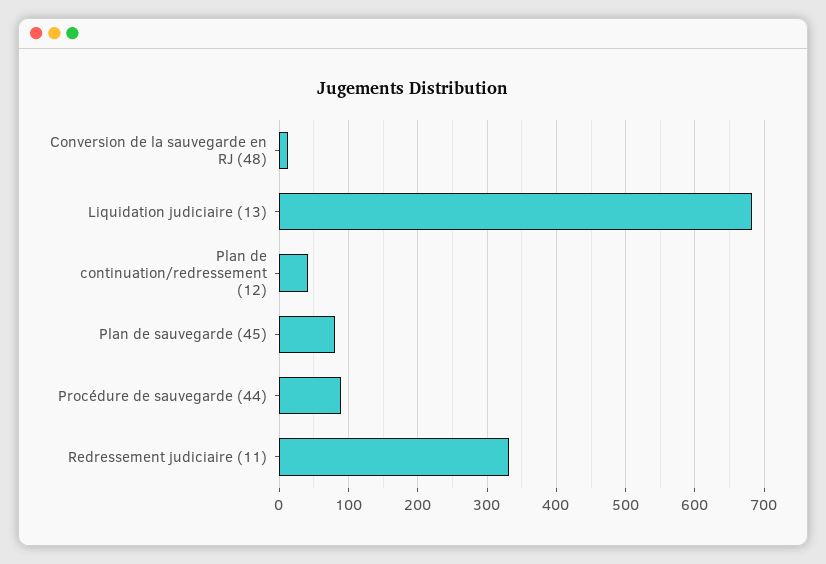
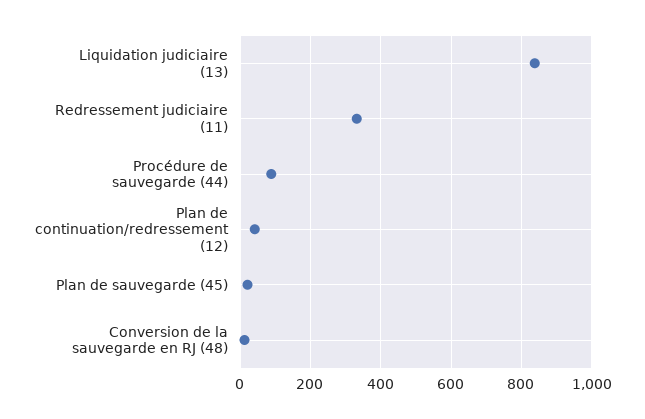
  {
    "Conversion de la sauvegarde en RJ (48)": 10,
-   "Liquidation judiciaire (13)": 680,
+   "Liquidation judiciaire (13)": 840,
    "Plan de continuation/redressement (12)": 40,
-   "Plan de sauvegarde (45)": 80,
+   "Plan de sauvegarde (45)": 20,
    "Procédure de sauvegarde (44)": 90,
    "Redressement judiciaire (11)": 330
  }

